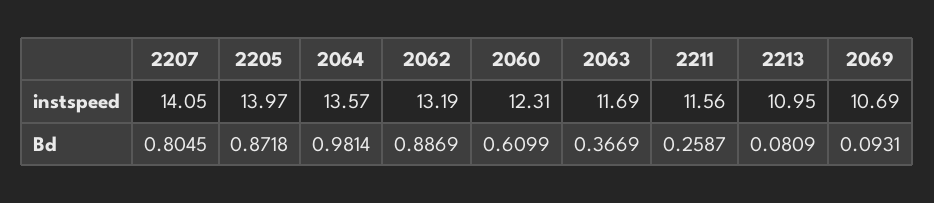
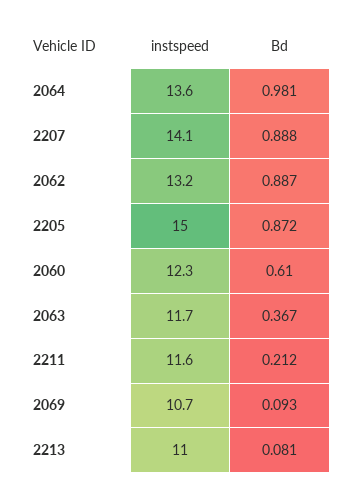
  {
    "2207": {
      "instspeed": 14.05,
-     "Bd": 0.8045
+     "Bd": 0.888
    },
    "2205": {
-     "instspeed": 13.97,
+     "instspeed": 15,
      "Bd": 0.8718
    },
    "2064": {
      "instspeed": 13.57,
      "Bd": 0.9814
    },
    "2062": {
      "instspeed": 13.19,
      "Bd": 0.8869
    },
    "2060": {
      "instspeed": 12.31,
      "Bd": 0.6099
    },
    "2063": {
      "instspeed": 11.69,
      "Bd": 0.3669
    },
    "2211": {
      "instspeed": 11.56,
-     "Bd": 0.2587
+     "Bd": 0.212
    },
    "2213": {
      "instspeed": 10.95,
      "Bd": 0.0809
    },
    "2069": {
      "instspeed": 10.69,
      "Bd": 0.0931
    }
  }

